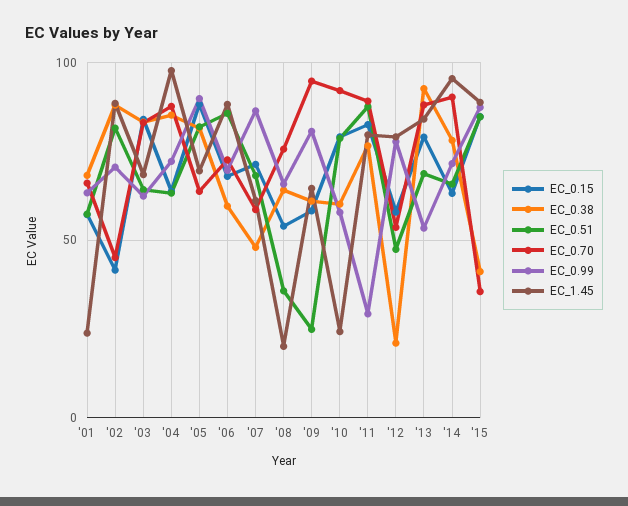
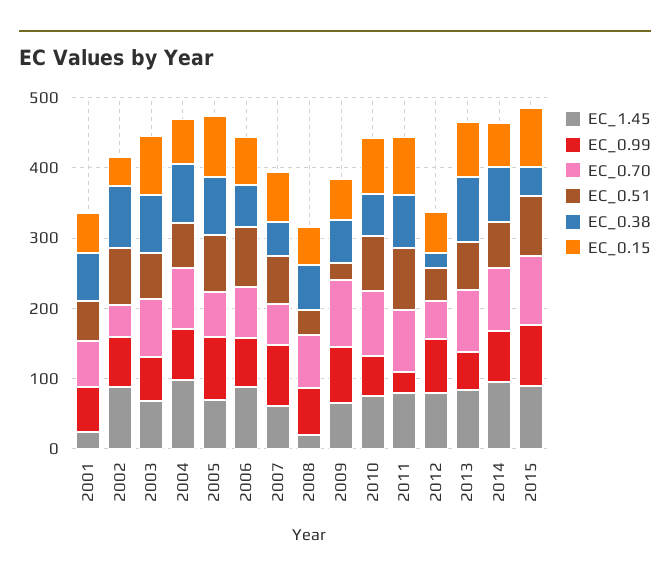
  {
    "EC_0.15": {
      "'01": 55,
      "'02": 40,
      "'03": 85,
      "'04": 65,
      "'05": 90,
      "'06": 70,
      "'07": 70,
      "'08": 55,
      "'09": 60,
      "'10": 80,
      "'11": 85,
      "'12": 60,
      "'13": 80,
      "'14": 65,
      "'15": 85
    },
    "EC_0.38": {
      "'01": 70,
      "'02": 90,
      "'03": 85,
      "'04": 85,
      "'05": 80,
      "'06": 60,
      "'07": 50,
      "'08": 65,
      "'09": 60,
      "'10": 60,
      "'11": 75,
      "'12": 20,
      "'13": 95,
      "'14": 80,
      "'15": 40
    },
    "EC_0.51": {
      "'01": 55,
      "'02": 80,
      "'03": 65,
      "'04": 65,
      "'05": 80,
      "'06": 85,
      "'07": 70,
      "'08": 35,
      "'09": 25,
      "'10": 80,
      "'11": 90,
      "'12": 45,
      "'13": 70,
      "'14": 65,
      "'15": 85
    },
    "EC_0.70": {
      "'01": 65,
      "'02": 45,
      "'03": 85,
      "'04": 90,
      "'05": 65,
      "'06": 75,
      "'07": 60,
      "'08": 75,
      "'09": 95,
      "'10": 90,
      "'11": 90,
      "'12": 55,
      "'13": 90,
      "'14": 90,
-     "'15": 35
+     "'15": 100
    },
    "EC_0.99": {
      "'01": 65,
      "'02": 70,
      "'03": 60,
      "'04": 70,
      "'05": 90,
      "'06": 70,
      "'07": 85,
      "'08": 65,
      "'09": 80,
      "'10": 60,
      "'11": 30,
      "'12": 80,
      "'13": 55,
      "'14": 70,
      "'15": 85
    },
    "EC_1.45": {
      "'01": 25,
      "'02": 90,
      "'03": 70,
      "'04": 100,
      "'05": 70,
      "'06": 90,
      "'07": 60,
      "'08": 20,
      "'09": 65,
-     "'10": 25,
+     "'10": 80,
      "'11": 80,
      "'12": 80,
      "'13": 85,
      "'14": 95,
      "'15": 90
    }
  }

